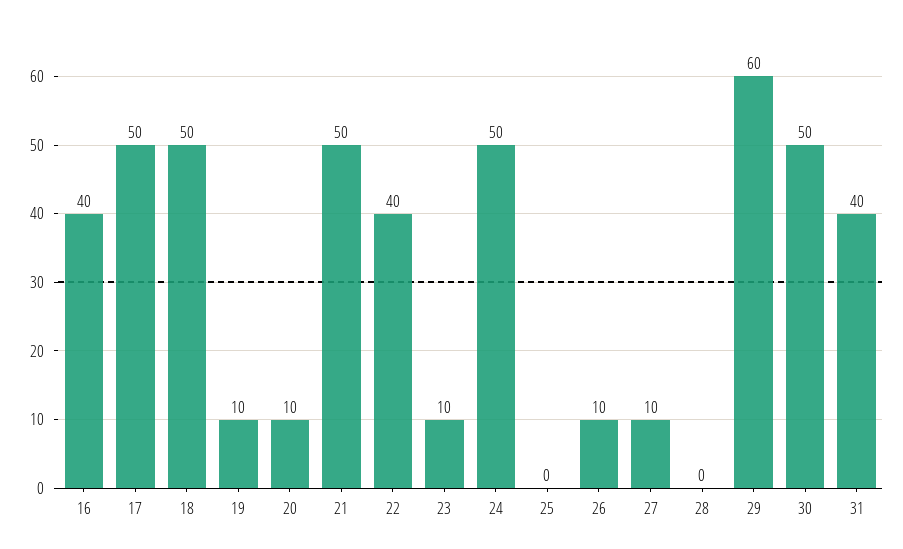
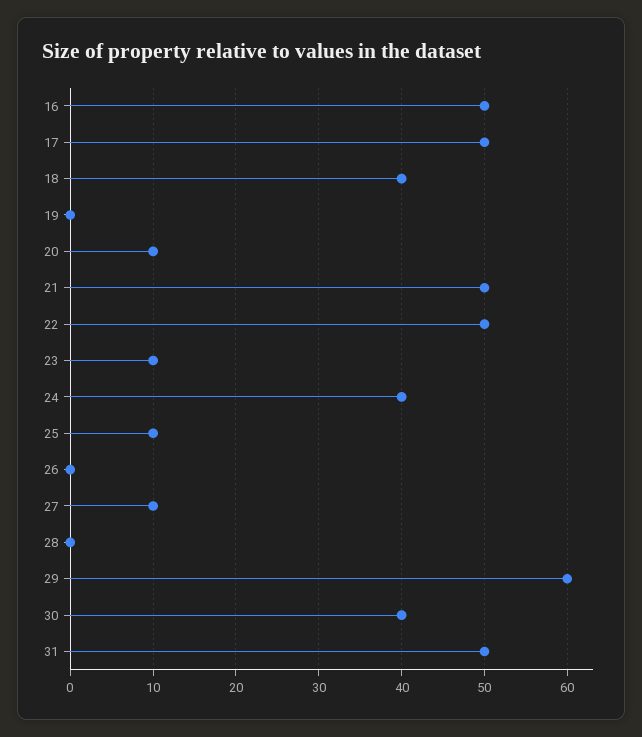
  {
-   "16": 40,
+   "16": 50,
    "17": 50,
-   "18": 50,
+   "18": 40,
-   "19": 10,
+   "19": 0,
    "20": 10,
    "21": 50,
-   "22": 40,
+   "22": 50,
    "23": 10,
-   "24": 50,
+   "24": 40,
-   "25": 0,
+   "25": 10,
-   "26": 10,
+   "26": 0,
    "27": 10,
    "28": 0,
    "29": 60,
-   "30": 50,
+   "30": 40,
-   "31": 40
+   "31": 50
  }

